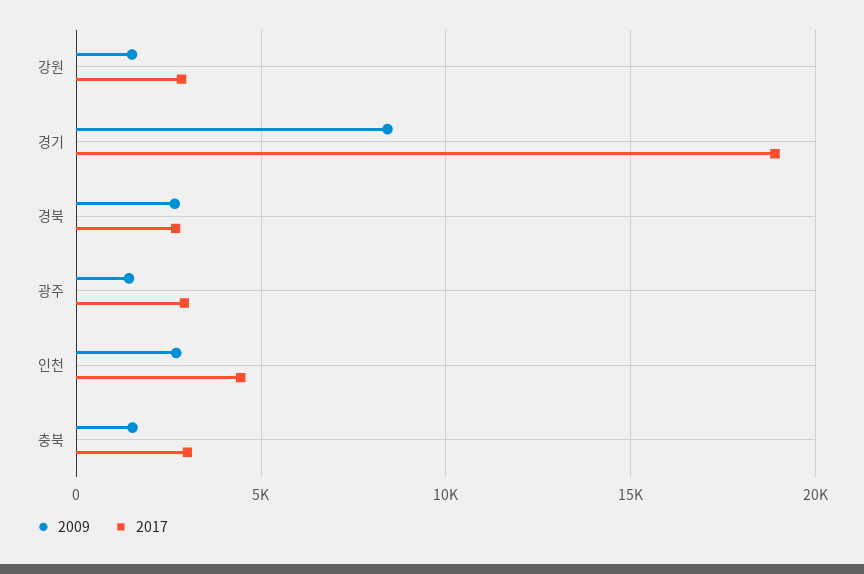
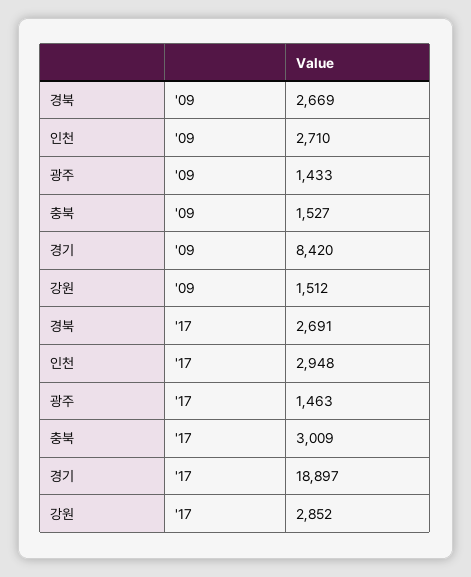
  {
    "2009": {
      "강원": 1512,
      "경기": 8420,
      "경북": 2669,
      "광주": 1433,
      "인천": 2710,
      "충북": 1527
    },
    "2017": {
      "강원": 2852,
      "경기": 18897,
      "경북": 2691,
-     "광주": 3000,
+     "광주": 1463,
-     "인천": 4500,
+     "인천": 2948,
      "충북": 3009
    }
  }

